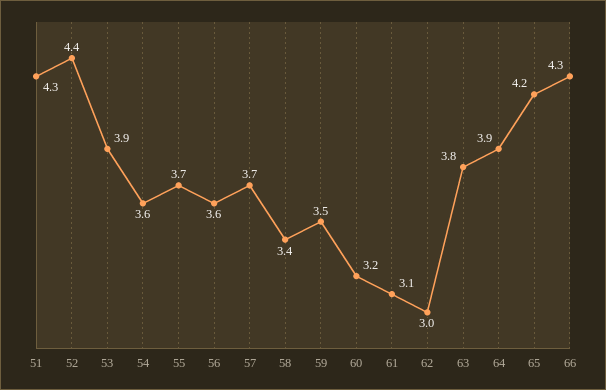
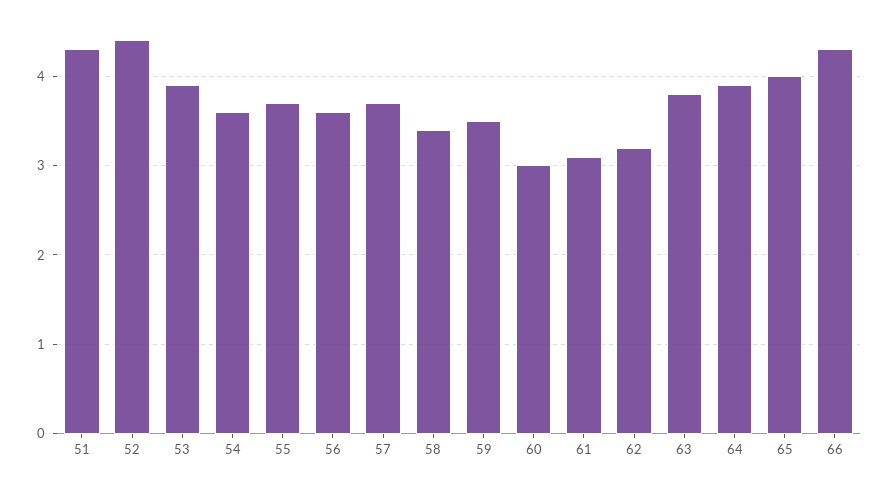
  {
    "51": 4.3,
    "52": 4.4,
    "53": 3.9,
    "54": 3.6,
    "55": 3.7,
    "56": 3.6,
    "57": 3.7,
    "58": 3.4,
    "59": 3.5,
-   "60": 3.2,
+   "60": 3,
    "61": 3.1,
-   "62": 3,
+   "62": 3.2,
    "63": 3.8,
    "64": 3.9,
-   "65": 4.2,
+   "65": 4,
    "66": 4.3
  }

